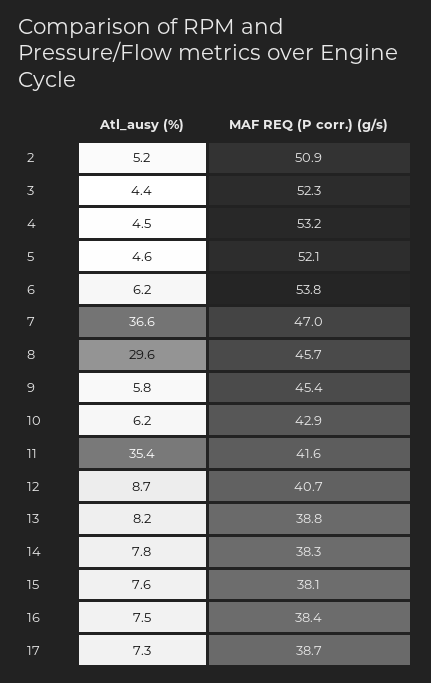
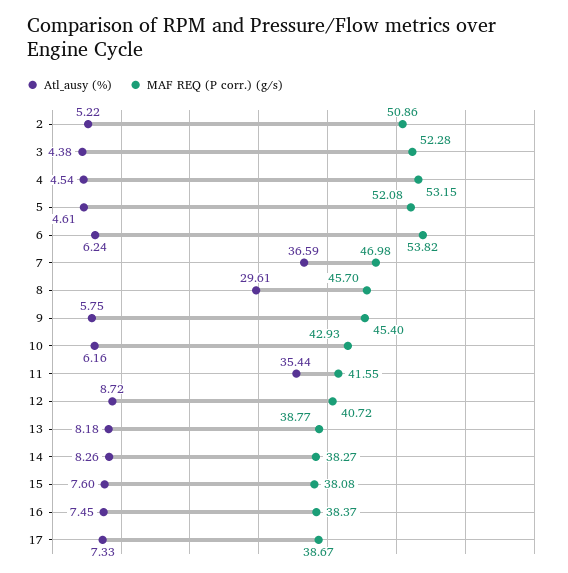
  {
    "Atl_ausy (%)": {
      "2": 5.22,
      "3": 4.38,
      "4": 4.54,
      "5": 4.61,
      "6": 6.24,
      "7": 36.59,
      "8": 29.61,
      "9": 5.75,
      "10": 6.16,
      "11": 35.44,
      "12": 8.72,
      "13": 8.18,
-     "14": 7.8,
+     "14": 8.26,
      "15": 7.6,
      "16": 7.45,
      "17": 7.33
    },
    "MAF REQ (P corr.) (g/s)": {
      "2": 50.86,
      "3": 52.28,
      "4": 53.15,
      "5": 52.08,
      "6": 53.82,
      "7": 46.98,
      "8": 45.7,
      "9": 45.4,
      "10": 42.93,
      "11": 41.55,
      "12": 40.72,
      "13": 38.77,
      "14": 38.27,
      "15": 38.08,
      "16": 38.37,
      "17": 38.67
    }
  }

